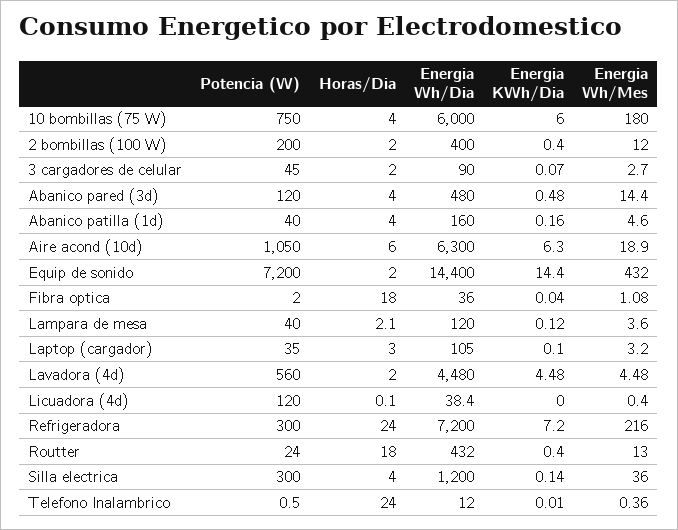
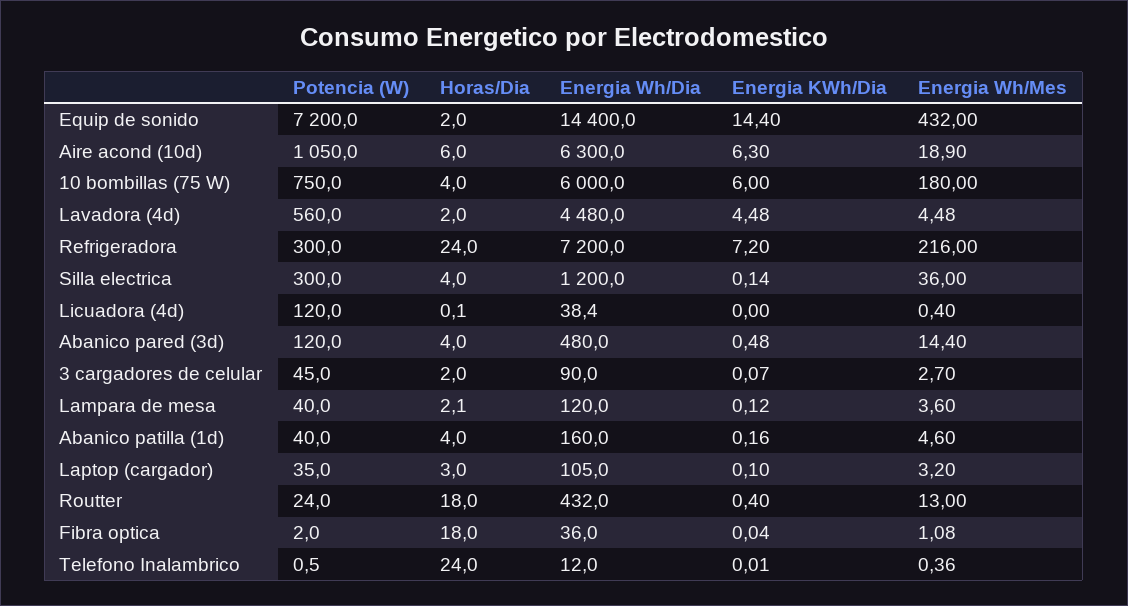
  {
    "Potencia (W)": {
      "10 bombillas (75 W)": 750,
-     "2 bombillas (100 W)": 200,
      "3 cargadores de celular": 45,
      "Abanico pared (3d)": 120,
      "Abanico patilla (1d)": 40,
      "Aire acond (10d)": 1050,
      "Equip de sonido": 7200,
      "Fibra optica": 2,
      "Lampara de mesa": 40,
      "Laptop (cargador)": 35,
      "Lavadora (4d)": 560,
      "Licuadora (4d)": 120,
      "Refrigeradora": 300,
      "Routter": 24,
      "Silla electrica": 300,
      "Telefono Inalambrico": 0.5
    },
    "Horas/Dia": {
      "10 bombillas (75 W)": 4,
-     "2 bombillas (100 W)": 2,
      "3 cargadores de celular": 2,
      "Abanico pared (3d)": 4,
      "Abanico patilla (1d)": 4,
      "Aire acond (10d)": 6,
      "Equip de sonido": 2,
      "Fibra optica": 18,
      "Lampara de mesa": 2.1,
      "Laptop (cargador)": 3,
      "Lavadora (4d)": 2,
      "Licuadora (4d)": 0.1,
      "Refrigeradora": 24,
      "Routter": 18,
      "Silla electrica": 4,
      "Telefono Inalambrico": 24
    },
    "Energia Wh/Dia": {
      "10 bombillas (75 W)": 6000,
-     "2 bombillas (100 W)": 400,
      "3 cargadores de celular": 90,
      "Abanico pared (3d)": 480,
      "Abanico patilla (1d)": 160,
      "Aire acond (10d)": 6300,
      "Equip de sonido": 14400,
      "Fibra optica": 36,
      "Lampara de mesa": 120,
      "Laptop (cargador)": 105,
      "Lavadora (4d)": 4480,
      "Licuadora (4d)": 38.4,
      "Refrigeradora": 7200,
      "Routter": 432,
      "Silla electrica": 1200,
      "Telefono Inalambrico": 12
    },
    "Energia KWh/Dia": {
      "10 bombillas (75 W)": 6,
-     "2 bombillas (100 W)": 0.4,
      "3 cargadores de celular": 0.07,
      "Abanico pared (3d)": 0.48,
      "Abanico patilla (1d)": 0.16,
      "Aire acond (10d)": 6.3,
      "Equip de sonido": 14.4,
      "Fibra optica": 0.04,
      "Lampara de mesa": 0.12,
      "Laptop (cargador)": 0.1,
      "Lavadora (4d)": 4.48,
      "Licuadora (4d)": 0,
      "Refrigeradora": 7.2,
      "Routter": 0.4,
      "Silla electrica": 0.14,
      "Telefono Inalambrico": 0.01
    },
    "Energia Wh/Mes": {
      "10 bombillas (75 W)": 180,
-     "2 bombillas (100 W)": 12,
      "3 cargadores de celular": 2.7,
      "Abanico pared (3d)": 14.4,
      "Abanico patilla (1d)": 4.6,
      "Aire acond (10d)": 18.9,
      "Equip de sonido": 432,
      "Fibra optica": 1.08,
      "Lampara de mesa": 3.6,
      "Laptop (cargador)": 3.2,
      "Lavadora (4d)": 4.48,
      "Licuadora (4d)": 0.4,
      "Refrigeradora": 216,
      "Routter": 13,
      "Silla electrica": 36,
      "Telefono Inalambrico": 0.36
    }
  }

